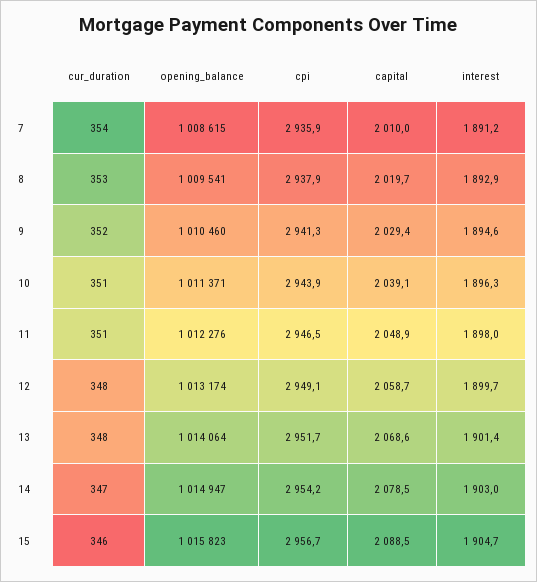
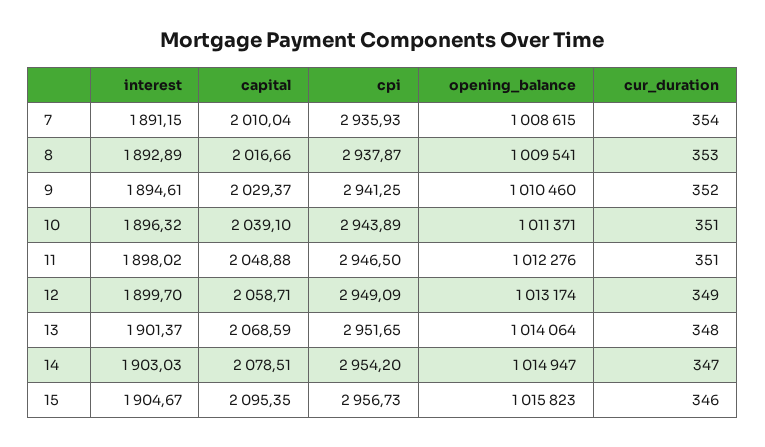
  {
    "cur_duration": {
      "7": 354,
      "8": 353,
      "9": 352,
      "10": 351,
      "11": 351,
-     "12": 348,
+     "12": 349,
      "13": 348,
      "14": 347,
      "15": 346
    },
    "opening_balance": {
      "7": 1008615,
      "8": 1009541,
      "9": 1010460,
      "10": 1011371,
      "11": 1012276,
      "12": 1013174,
      "13": 1014064,
      "14": 1014947,
      "15": 1015823
    },
    "cpi": {
      "7": 2935.93,
      "8": 2937.87,
      "9": 2941.25,
      "10": 2943.89,
      "11": 2946.5,
      "12": 2949.09,
      "13": 2951.65,
      "14": 2954.2,
      "15": 2956.73
    },
    "capital": {
      "7": 2010.04,
-     "8": 2019.7,
+     "8": 2016.66,
      "9": 2029.37,
      "10": 2039.1,
      "11": 2048.88,
      "12": 2058.71,
      "13": 2068.59,
      "14": 2078.51,
-     "15": 2088.5
+     "15": 2095.35
    },
    "interest": {
      "7": 1891.15,
      "8": 1892.89,
      "9": 1894.61,
      "10": 1896.32,
      "11": 1898.02,
      "12": 1899.7,
      "13": 1901.37,
      "14": 1903.03,
      "15": 1904.67
    }
  }

